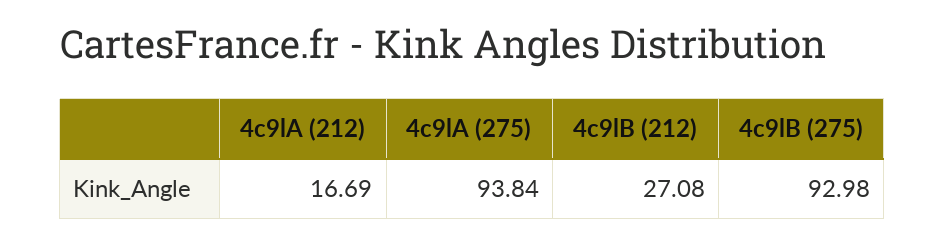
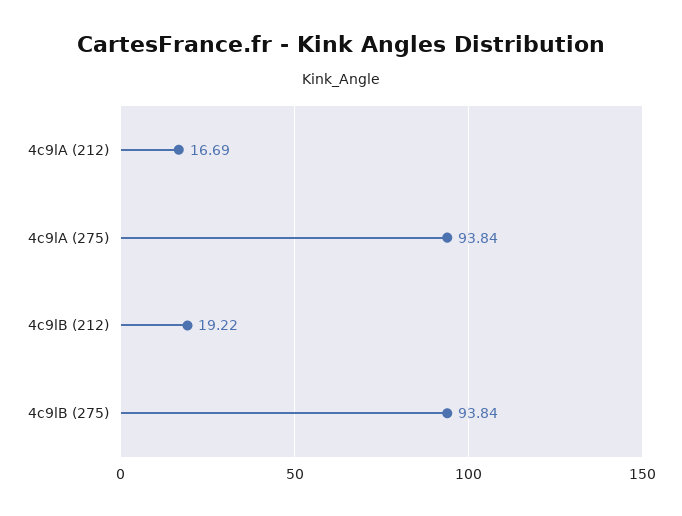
  {
    "4c9lA (212)": 16.69,
    "4c9lA (275)": 93.84,
-   "4c9lB (212)": 27.08,
+   "4c9lB (212)": 19.22,
-   "4c9lB (275)": 92.98
+   "4c9lB (275)": 93.84
  }

